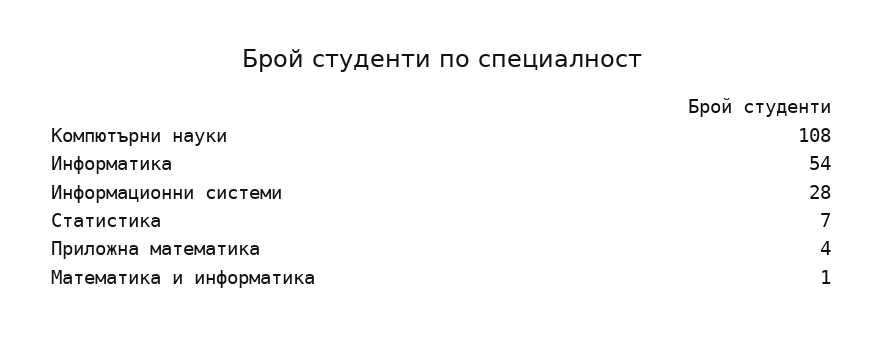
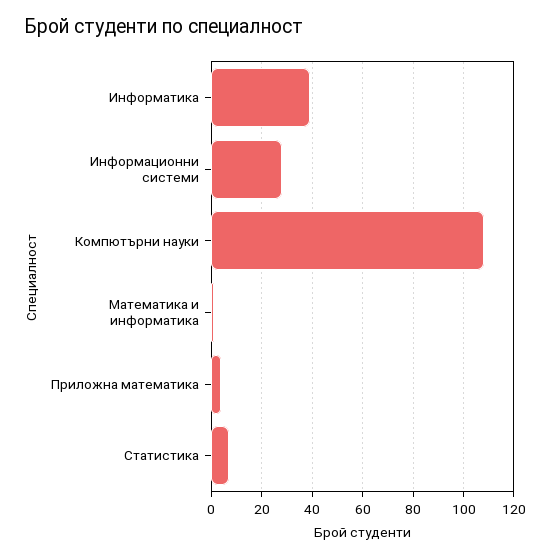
  {
    "Компютърни науки": 108,
-   "Информатика": 54,
+   "Информатика": 40,
    "Информационни системи": 28,
    "Статистика": 7,
    "Приложна математика": 4,
    "Математика и информатика": 1
  }

